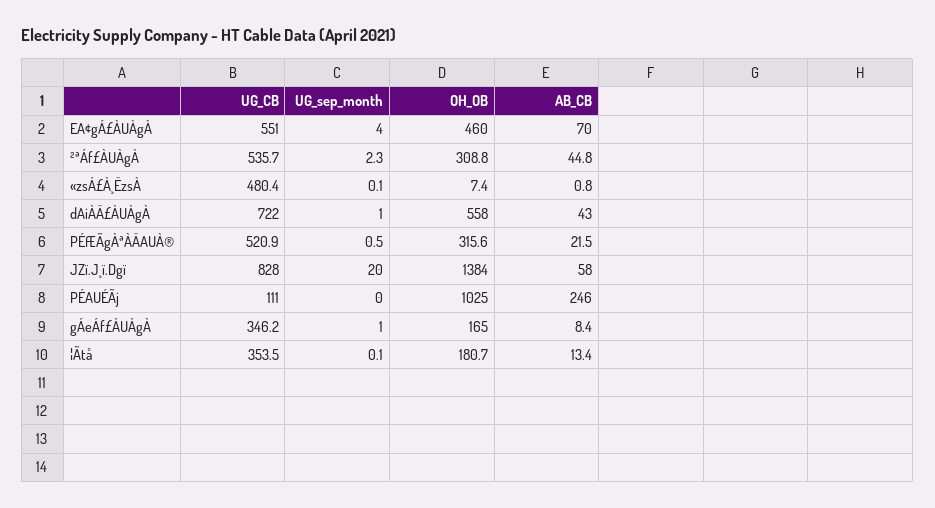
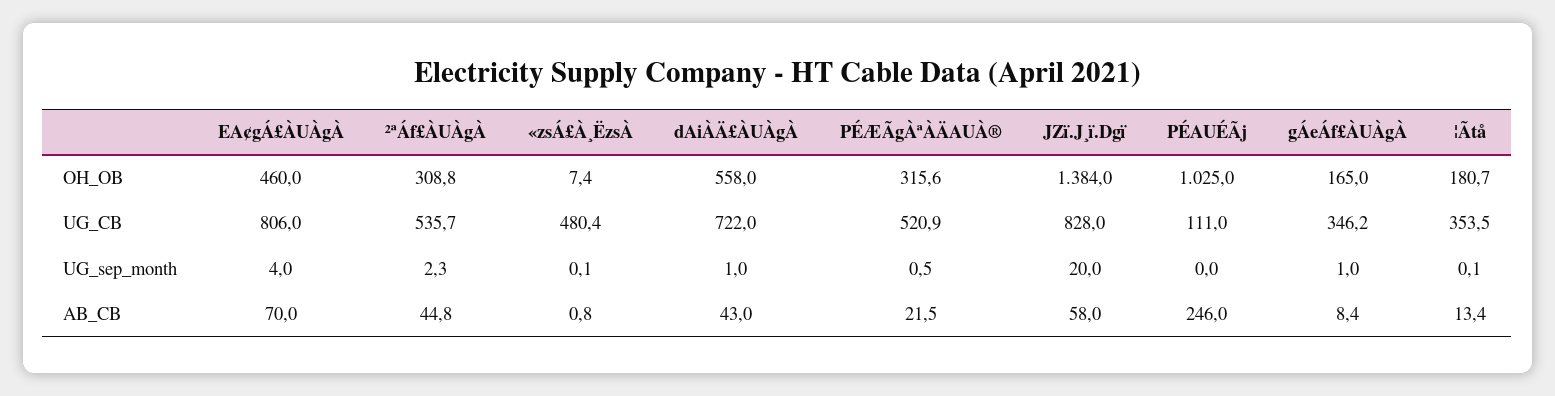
  {
    "UG_CB": {
-     "EA¢gÁ£ÀUÀgÀ": 551,
+     "EA¢gÁ£ÀUÀgÀ": 806,
      "²ªÁf£ÀUÀgÀ": 535.7,
      "«zsÁ£À¸ËzsÀ": 480.4,
      "dAiÀÄ£ÀUÀgÀ": 722,
      "PÉÆÃgÀªÀÄAUÀ®": 520.9,
      "JZï.J¸ï.Dgï": 828,
      "PÉAUÉÃj": 111,
      "gÁeÁf£ÀUÀgÀ": 346.2,
      "¦Ãtå": 353.5
    },
    "UG_sep_month": {
      "EA¢gÁ£ÀUÀgÀ": 4,
      "²ªÁf£ÀUÀgÀ": 2.3,
      "«zsÁ£À¸ËzsÀ": 0.1,
      "dAiÀÄ£ÀUÀgÀ": 1,
      "PÉÆÃgÀªÀÄAUÀ®": 0.5,
      "JZï.J¸ï.Dgï": 20,
      "PÉAUÉÃj": 0,
      "gÁeÁf£ÀUÀgÀ": 1,
      "¦Ãtå": 0.1
    },
    "OH_OB": {
      "EA¢gÁ£ÀUÀgÀ": 460,
      "²ªÁf£ÀUÀgÀ": 308.8,
      "«zsÁ£À¸ËzsÀ": 7.4,
      "dAiÀÄ£ÀUÀgÀ": 558,
      "PÉÆÃgÀªÀÄAUÀ®": 315.6,
      "JZï.J¸ï.Dgï": 1384,
      "PÉAUÉÃj": 1025,
      "gÁeÁf£ÀUÀgÀ": 165,
      "¦Ãtå": 180.7
    },
    "AB_CB": {
      "EA¢gÁ£ÀUÀgÀ": 70,
      "²ªÁf£ÀUÀgÀ": 44.8,
      "«zsÁ£À¸ËzsÀ": 0.8,
      "dAiÀÄ£ÀUÀgÀ": 43,
      "PÉÆÃgÀªÀÄAUÀ®": 21.5,
      "JZï.J¸ï.Dgï": 58,
      "PÉAUÉÃj": 246,
      "gÁeÁf£ÀUÀgÀ": 8.4,
      "¦Ãtå": 13.4
    }
  }

